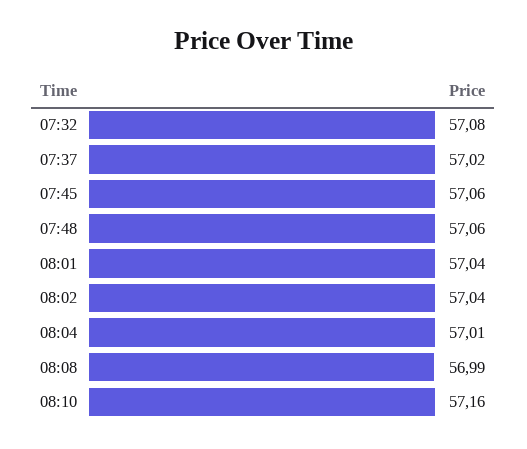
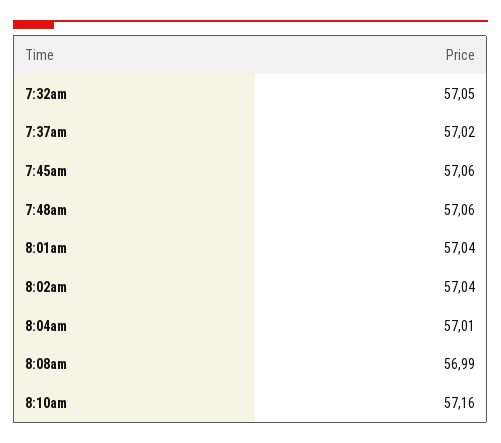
  {
-   "07:32": 57.08,
+   "07:32": 57.05,
    "07:37": 57.02,
    "07:45": 57.06,
    "07:48": 57.06,
    "08:01": 57.04,
    "08:02": 57.04,
    "08:04": 57.01,
    "08:08": 56.99,
    "08:10": 57.16
  }

